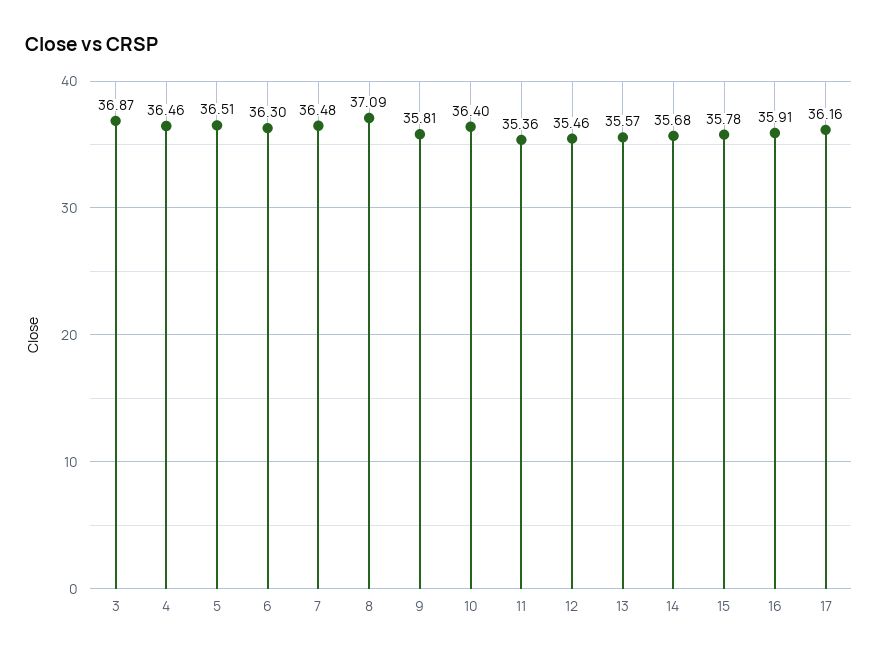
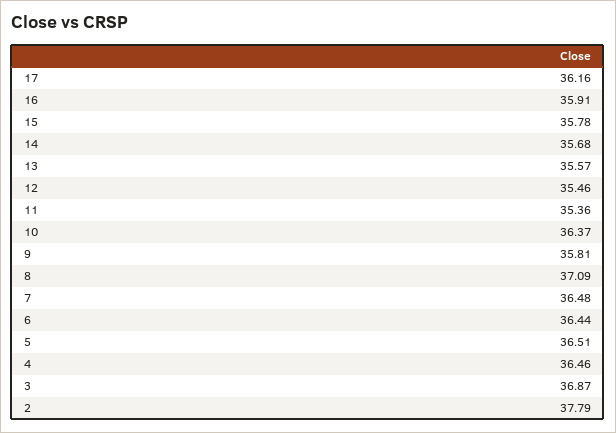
  {
    "3": 36.87,
    "4": 36.46,
    "5": 36.51,
-   "6": 36.3,
+   "6": 36.44,
    "7": 36.48,
    "8": 37.09,
    "9": 35.81,
-   "10": 36.4,
+   "10": 36.37,
    "11": 35.36,
    "12": 35.46,
    "13": 35.57,
    "14": 35.68,
    "15": 35.78,
    "16": 35.91,
-   "17": 36.16
+   "17": 36.16,
+   "2": 37.79
  }

